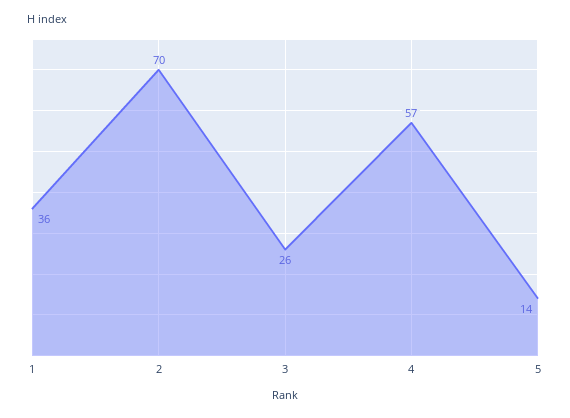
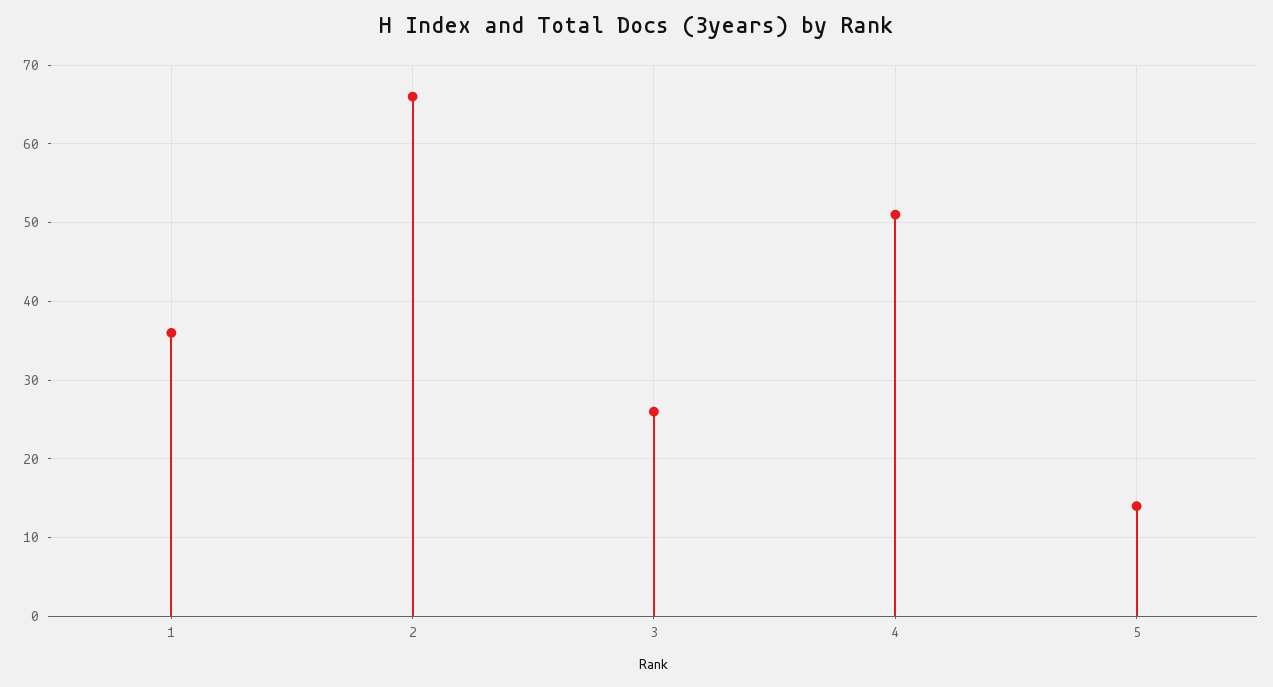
  {
    "1": 36,
-   "2": 70,
+   "2": 66,
    "3": 26,
-   "4": 57,
+   "4": 51,
    "5": 14
  }

